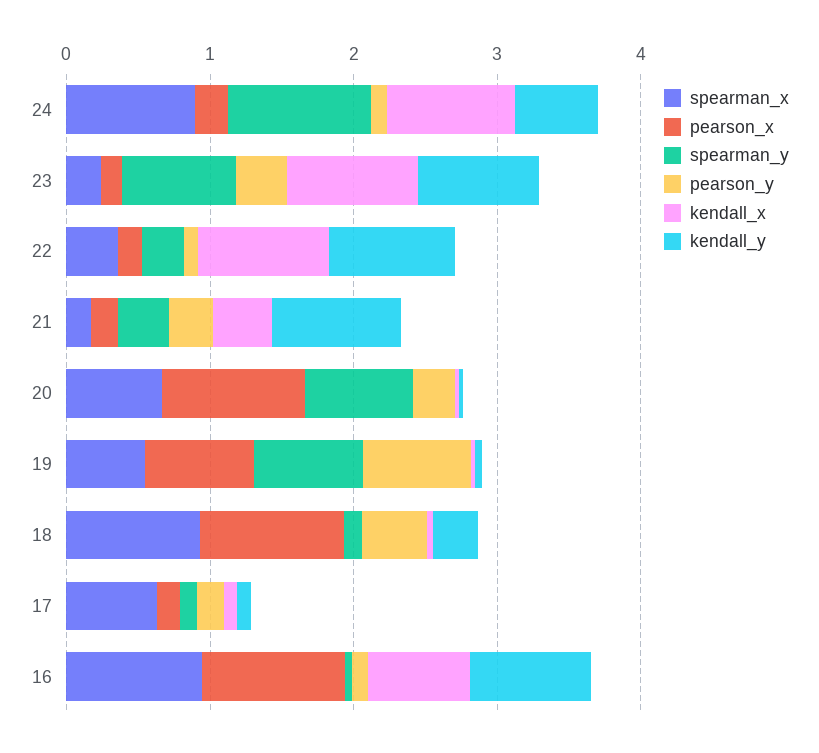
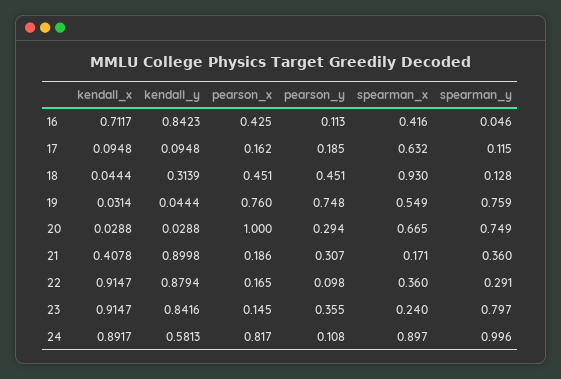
  {
    "spearman_x": {
      "24": 0.897,
      "23": 0.24,
      "22": 0.36,
      "21": 0.171,
      "20": 0.665,
      "19": 0.549,
      "18": 0.93,
      "17": 0.632,
-     "16": 1
+     "16": 0.416
    },
    "pearson_x": {
-     "24": 0.2,
+     "24": 0.817,
      "23": 0.145,
      "22": 0.165,
      "21": 0.186,
      "20": 1,
      "19": 0.76,
-     "18": 1,
+     "18": 0.451,
      "17": 0.162,
-     "16": 1
+     "16": 0.425
    },
    "spearman_y": {
      "24": 0.996,
      "23": 0.797,
      "22": 0.291,
      "21": 0.36,
      "20": 0.749,
      "19": 0.759,
      "18": 0.128,
      "17": 0.115,
      "16": 0.046
    },
    "pearson_y": {
      "24": 0.108,
      "23": 0.355,
      "22": 0.098,
      "21": 0.307,
      "20": 0.294,
      "19": 0.748,
      "18": 0.451,
      "17": 0.185,
      "16": 0.113
    },
    "kendall_x": {
      "24": 0.8917,
      "23": 0.9147,
      "22": 0.9147,
      "21": 0.4078,
      "20": 0.0288,
      "19": 0.0314,
      "18": 0.0444,
      "17": 0.0948,
      "16": 0.7117
    },
    "kendall_y": {
      "24": 0.5813,
      "23": 0.8416,
      "22": 0.8794,
      "21": 0.8998,
      "20": 0.0288,
      "19": 0.0444,
      "18": 0.3139,
      "17": 0.0948,
      "16": 0.8423
    }
  }

